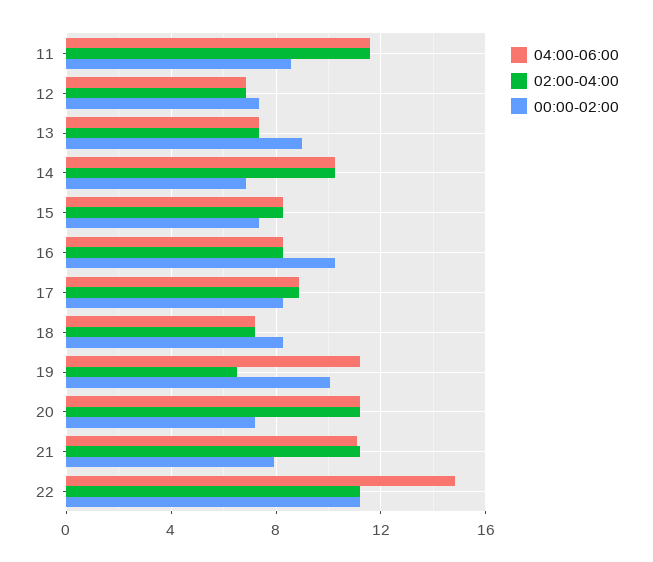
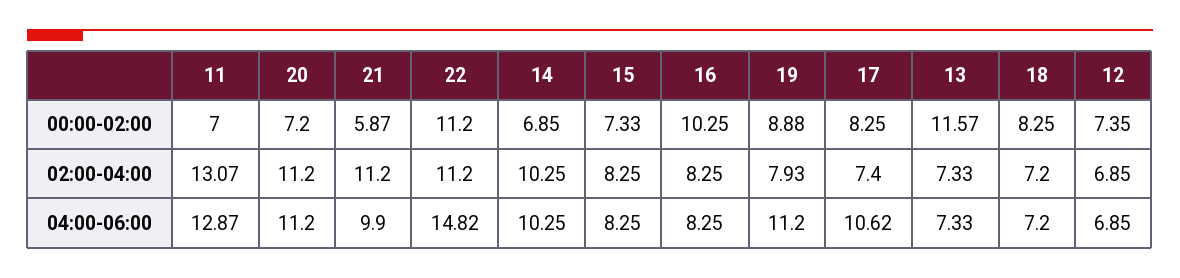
  {
    "04:00-06:00": {
-     "11": 11.5,
+     "11": 12.87,
      "12": 6.85,
      "13": 7.33,
      "14": 10.25,
      "15": 8.25,
      "16": 8.25,
-     "17": 9,
+     "17": 10.62,
      "18": 7.2,
      "19": 11.2,
      "20": 11.2,
-     "21": 11,
+     "21": 9.9,
      "22": 14.82
    },
    "02:00-04:00": {
-     "11": 11.5,
+     "11": 13.07,
      "12": 6.85,
      "13": 7.33,
      "14": 10.25,
      "15": 8.25,
      "16": 8.25,
-     "17": 9,
+     "17": 7.4,
      "18": 7.2,
-     "19": 6.5,
+     "19": 7.93,
      "20": 11.2,
      "21": 11.2,
      "22": 11.2
    },
    "00:00-02:00": {
-     "11": 8.5,
+     "11": 7,
      "12": 7.35,
-     "13": 9,
+     "13": 11.57,
      "14": 6.85,
      "15": 7.33,
      "16": 10.25,
      "17": 8.25,
      "18": 8.25,
-     "19": 10,
+     "19": 8.88,
      "20": 7.2,
-     "21": 8,
+     "21": 5.87,
      "22": 11.2
    }
  }

